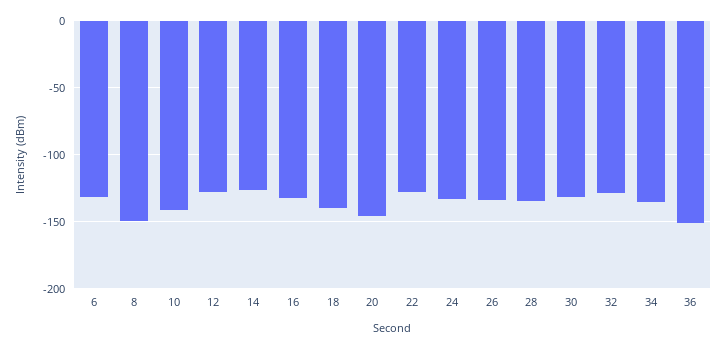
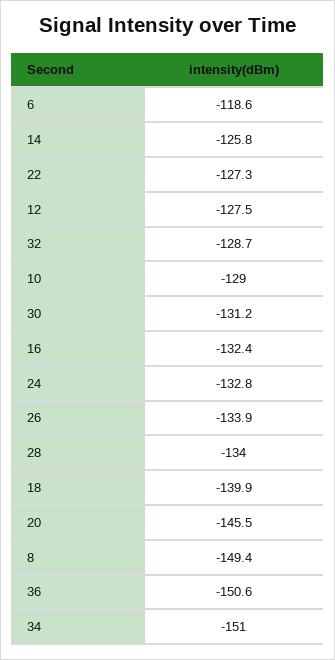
  {
-   "6": -130,
+   "6": -118.6,
    "8": -149.4,
-   "10": -140,
+   "10": -129,
    "12": -127.5,
    "14": -125.8,
    "16": -132.4,
    "18": -139.9,
    "20": -145.5,
    "22": -127.3,
    "24": -132.8,
    "26": -133.9,
    "28": -134,
    "30": -131.2,
    "32": -128.7,
-   "34": -135,
+   "34": -151,
    "36": -150.6
  }

